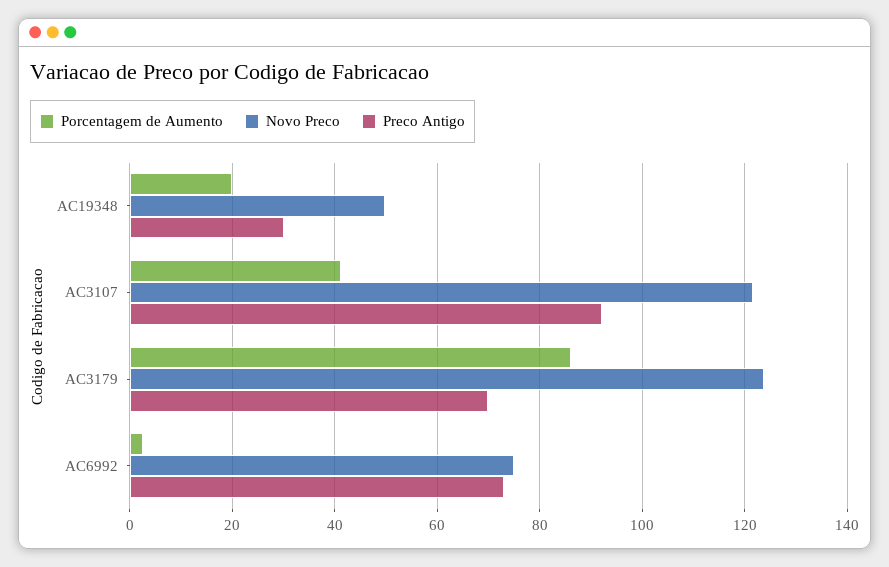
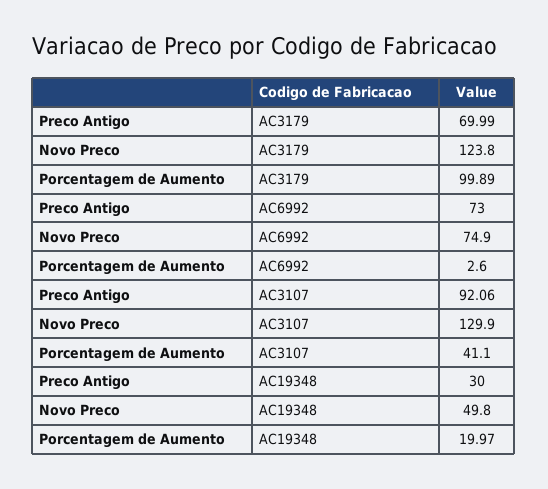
  {
    "Porcentagem de Aumento": {
      "AC19348": 19.97,
      "AC3107": 41.1,
-     "AC3179": 86,
+     "AC3179": 99.89,
      "AC6992": 2.6
    },
    "Novo Preco": {
      "AC19348": 49.8,
-     "AC3107": 122,
+     "AC3107": 129.9,
      "AC3179": 123.8,
      "AC6992": 74.9
    },
    "Preco Antigo": {
      "AC19348": 30,
      "AC3107": 92.06,
      "AC3179": 69.99,
      "AC6992": 73
    }
  }

